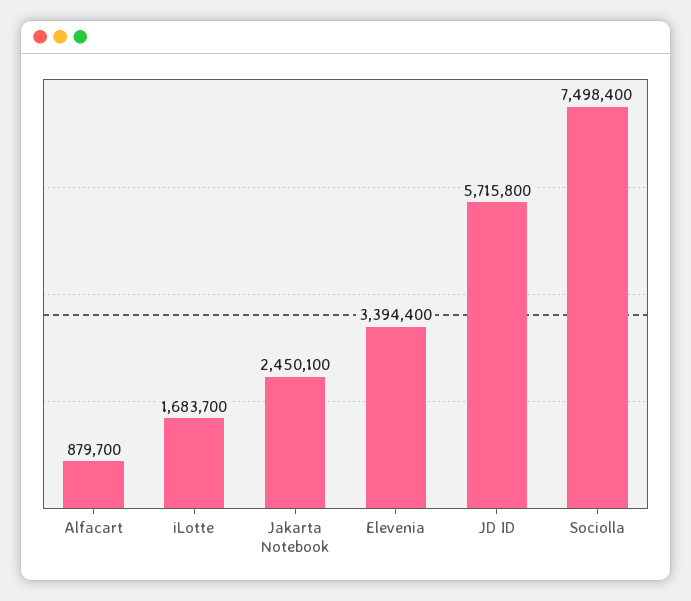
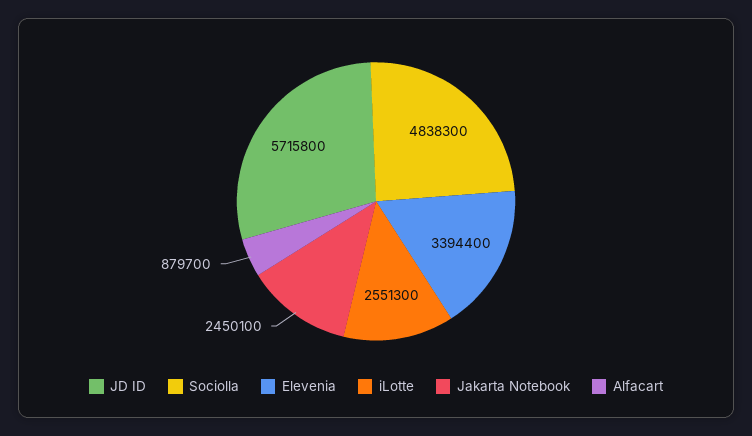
  {
    "Alfacart": 879700,
-   "iLotte": 1683700,
+   "iLotte": 2551300,
    "Jakarta Notebook": 2450100,
    "Elevenia": 3394400,
    "JD ID": 5715800,
-   "Sociolla": 7498400
+   "Sociolla": 4838300
  }

